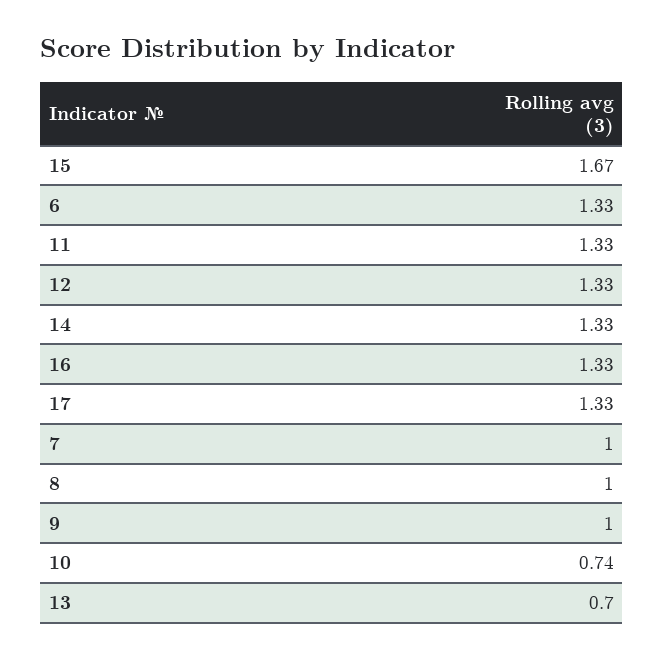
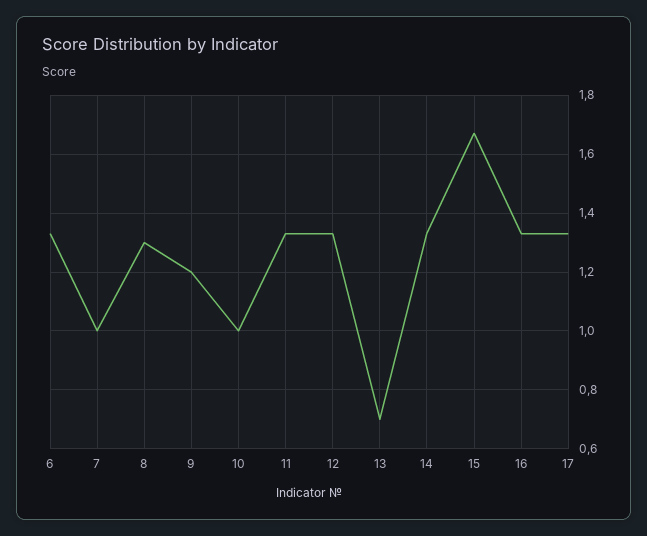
  {
    "15": 1.67,
    "6": 1.33,
    "11": 1.33,
    "12": 1.33,
    "14": 1.33,
    "16": 1.33,
    "17": 1.33,
    "7": 1,
-   "8": 1,
+   "8": 1.3,
-   "9": 1,
+   "9": 1.2,
-   "10": 0.74,
+   "10": 1,
    "13": 0.7
  }

